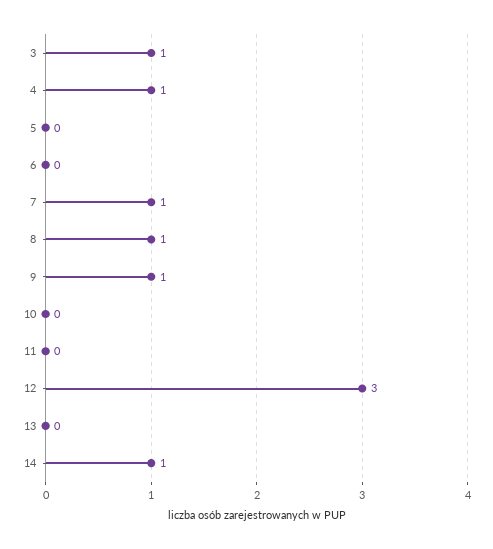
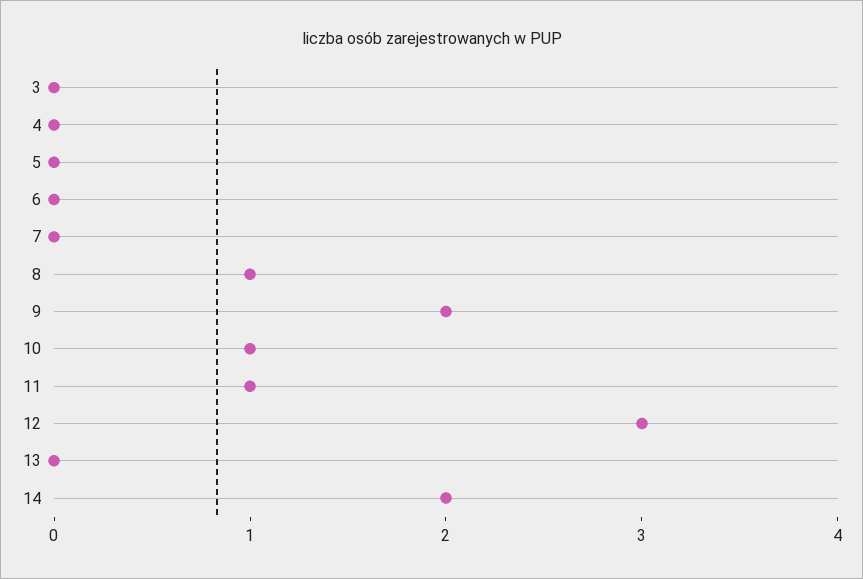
  {
-   "3": 1,
+   "3": 0,
-   "4": 1,
+   "4": 0,
    "5": 0,
    "6": 0,
-   "7": 1,
+   "7": 0,
    "8": 1,
-   "9": 1,
+   "9": 2,
-   "10": 0,
+   "10": 1,
-   "11": 0,
+   "11": 1,
    "12": 3,
    "13": 0,
-   "14": 1
+   "14": 2
  }

